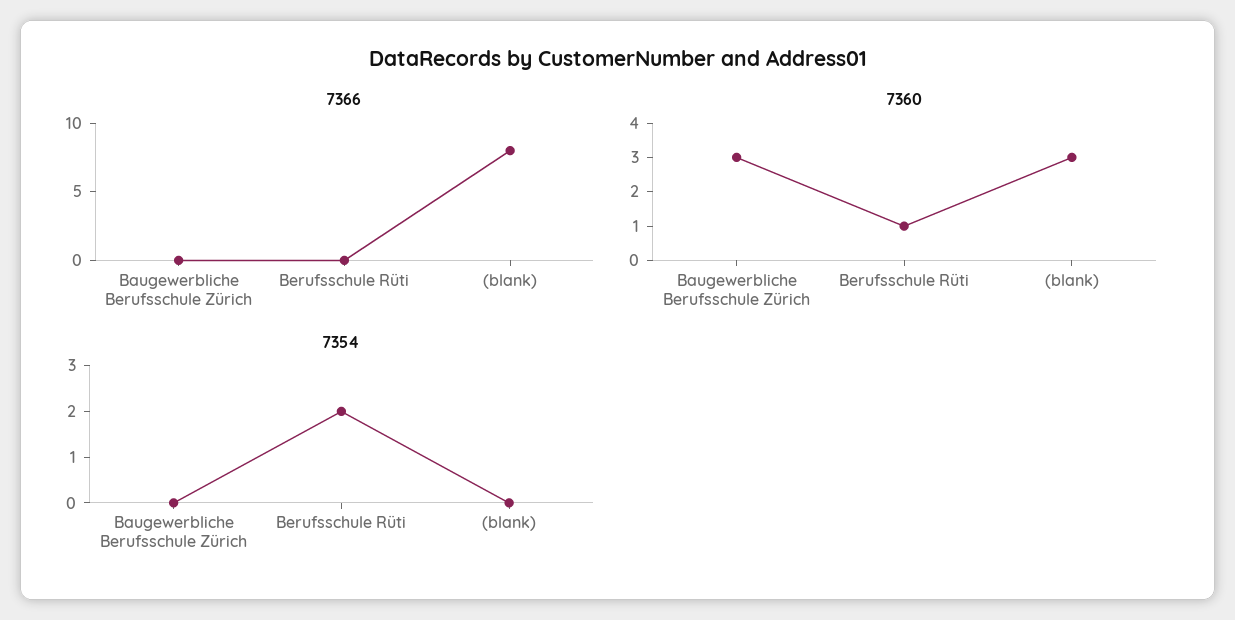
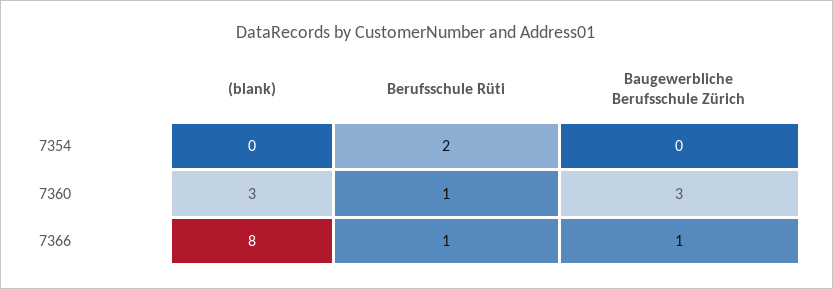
  {
    "7366": {
-     "Baugewerbliche Berufsschule Zürich": 0,
+     "Baugewerbliche Berufsschule Zürich": 1,
-     "Berufsschule Rüti": 0,
+     "Berufsschule Rüti": 1,
      "(blank)": 8
    },
    "7360": {
      "Baugewerbliche Berufsschule Zürich": 3,
      "Berufsschule Rüti": 1,
      "(blank)": 3
    },
    "7354": {
      "Baugewerbliche Berufsschule Zürich": 0,
      "Berufsschule Rüti": 2,
      "(blank)": 0
    }
  }

